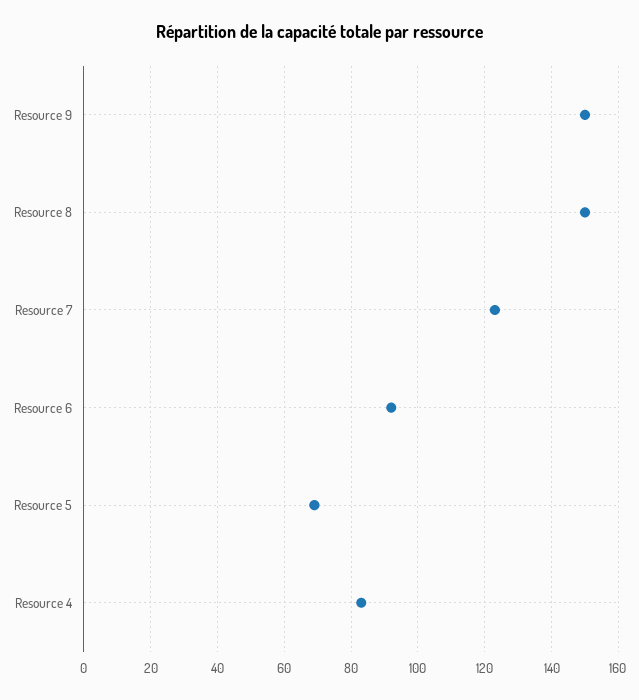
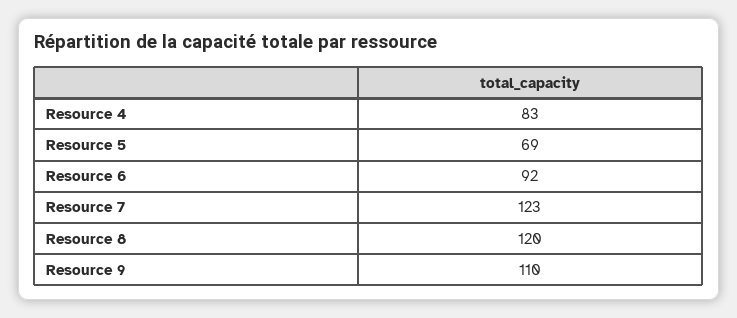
  {
-   "Resource 9": 150,
+   "Resource 9": 110,
-   "Resource 8": 150,
+   "Resource 8": 120,
    "Resource 7": 123,
    "Resource 6": 92,
    "Resource 5": 69,
    "Resource 4": 83
  }

